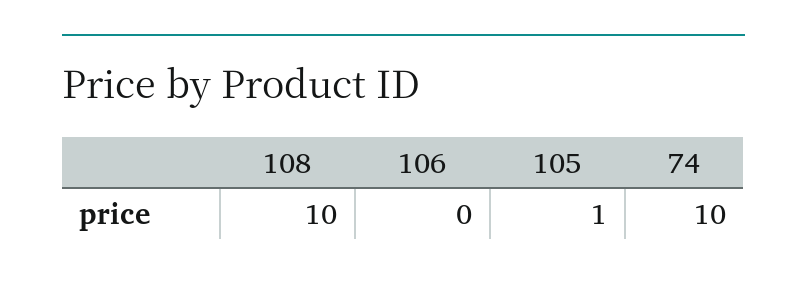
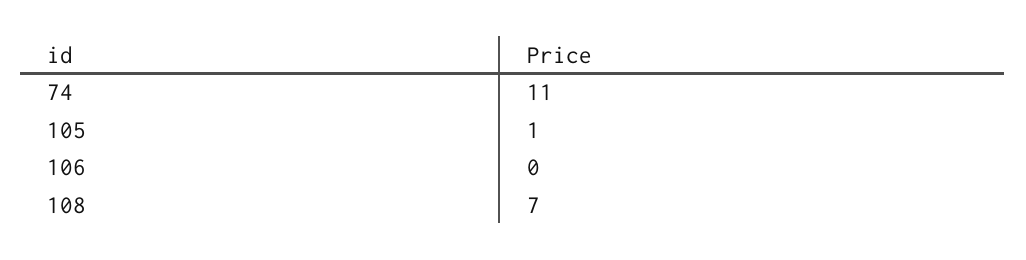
  {
-   "108": 10,
+   "108": 7,
    "106": 0,
    "105": 1,
-   "74": 10
+   "74": 11
  }

